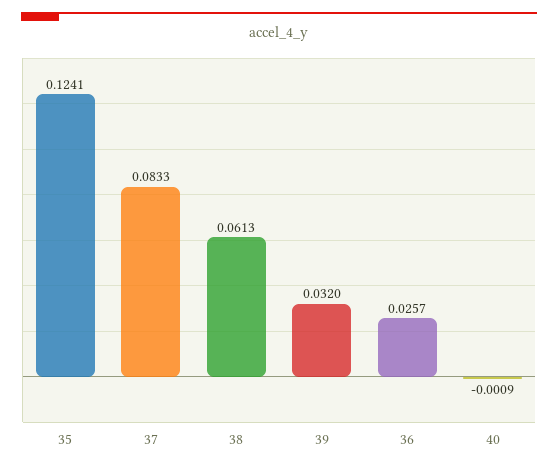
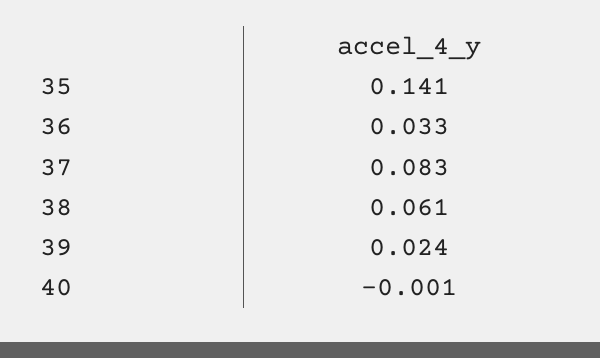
  {
-   "35": 0.1241,
+   "35": 0.141,
    "37": 0.0833,
    "38": 0.0613,
-   "39": 0.032,
+   "39": 0.024,
-   "36": 0.0257,
+   "36": 0.033,
    "40": -0.0009
  }

